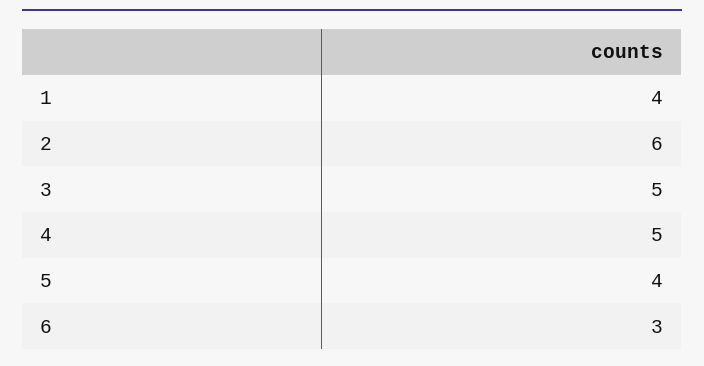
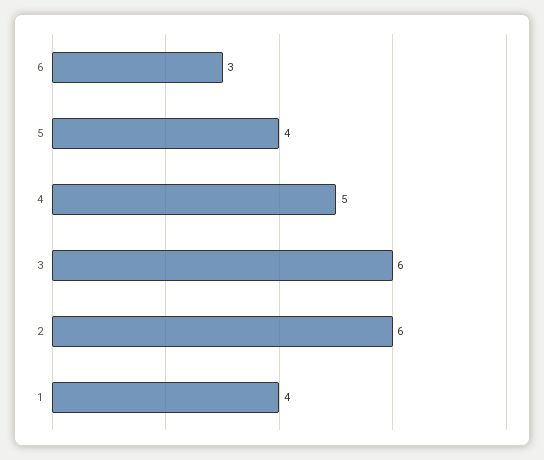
  {
    "1": 4,
    "2": 6,
-   "3": 5,
+   "3": 6,
    "4": 5,
    "5": 4,
    "6": 3
  }

